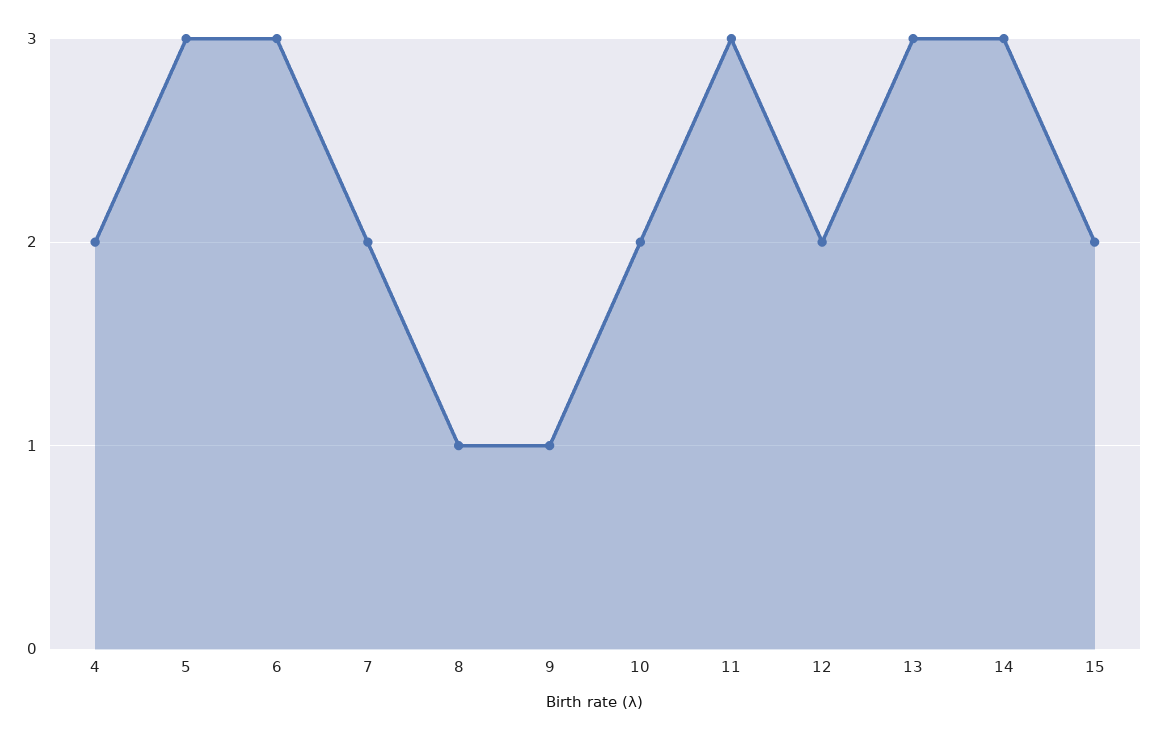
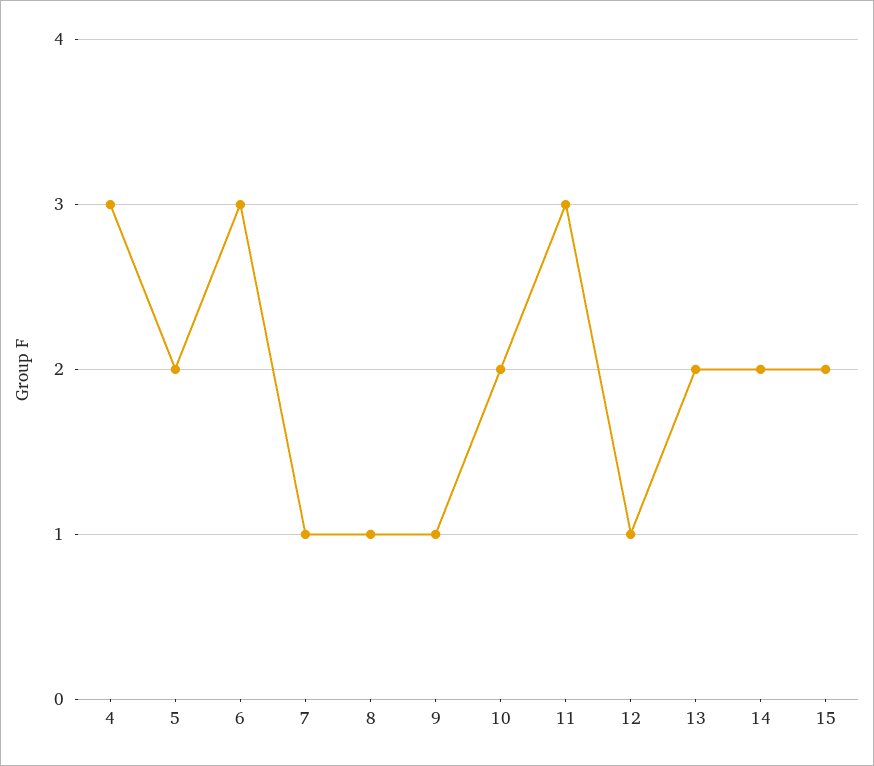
  {
-   "4": 2,
+   "4": 3,
-   "5": 3,
+   "5": 2,
    "6": 3,
-   "7": 2,
+   "7": 1,
    "8": 1,
    "9": 1,
    "10": 2,
    "11": 3,
-   "12": 2,
+   "12": 1,
-   "13": 3,
+   "13": 2,
-   "14": 3,
+   "14": 2,
    "15": 2
  }

